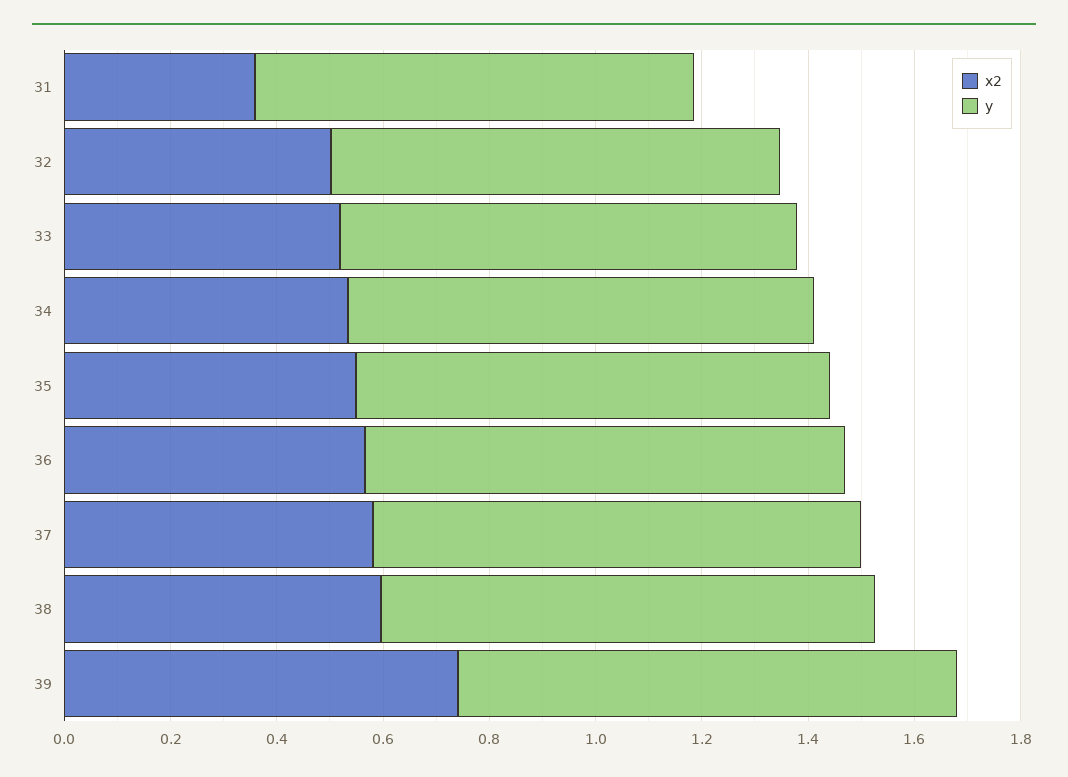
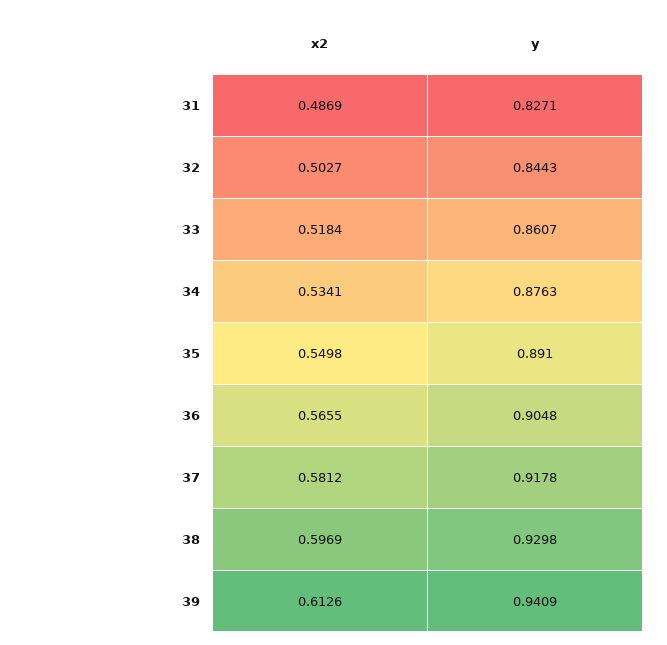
  {
    "x2": {
-     "31": 0.35,
+     "31": 0.4869,
      "32": 0.5027,
      "33": 0.5184,
      "34": 0.5341,
      "35": 0.5498,
      "36": 0.5655,
      "37": 0.5812,
      "38": 0.5969,
-     "39": 0.75
+     "39": 0.6126
    },
    "y": {
      "31": 0.8271,
      "32": 0.8443,
      "33": 0.8607,
      "34": 0.8763,
      "35": 0.891,
      "36": 0.9048,
      "37": 0.9178,
      "38": 0.9298,
      "39": 0.9409
    }
  }

